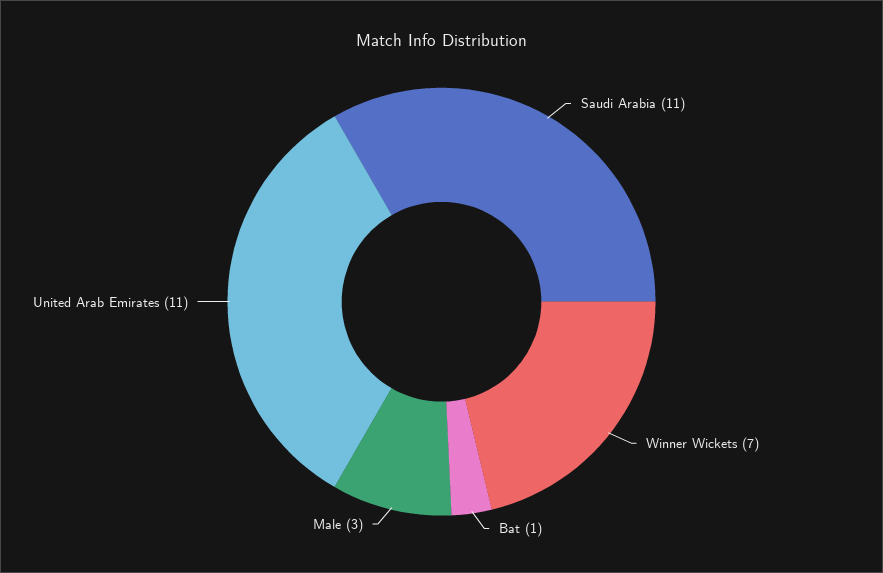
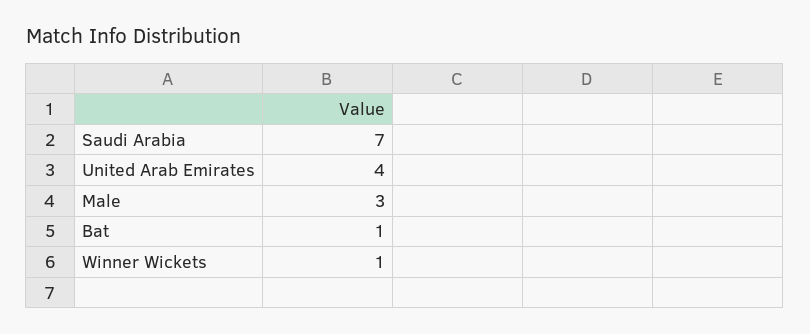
  {
-   "Saudi Arabia": 11,
+   "Saudi Arabia": 7,
-   "Winner Wickets": 7,
+   "Winner Wickets": 1,
    "Bat": 1,
    "Male": 3,
-   "United Arab Emirates": 11
+   "United Arab Emirates": 4
  }

